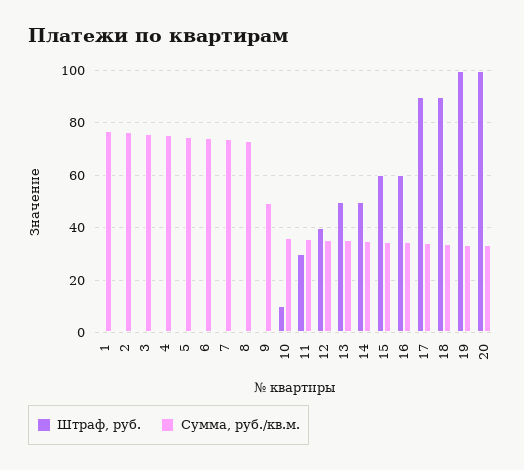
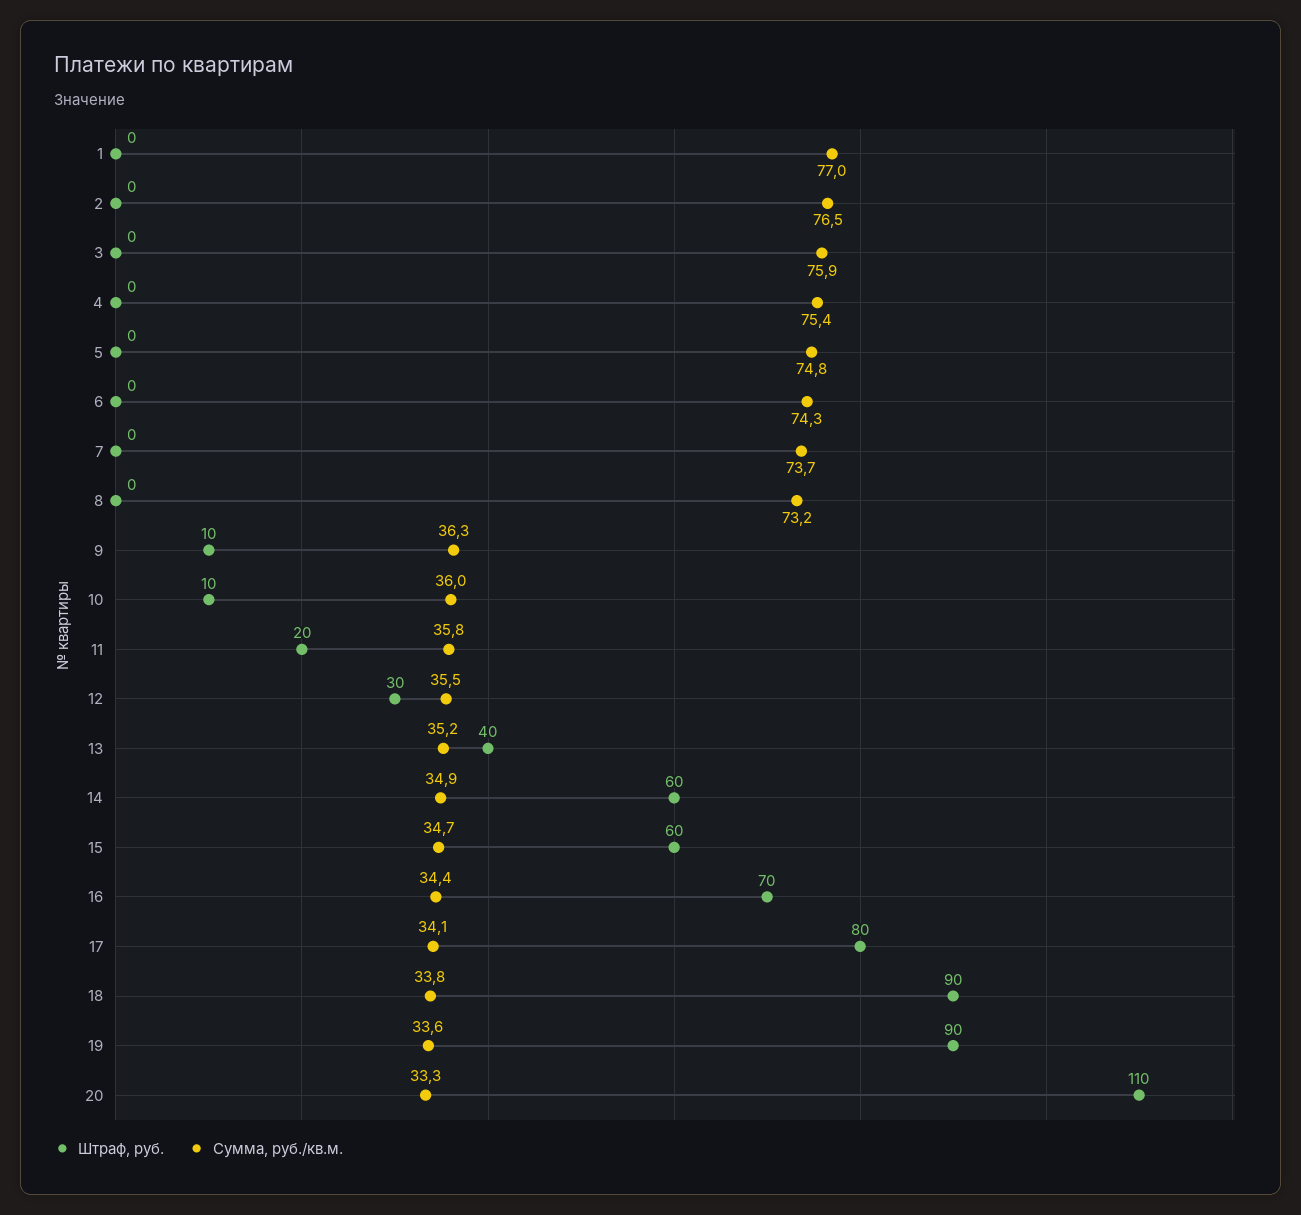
  {
    "Штраф, руб.": {
      "1": 0,
      "2": 0,
      "3": 0,
      "4": 0,
      "5": 0,
      "6": 0,
      "7": 0,
      "8": 0,
-     "9": 0,
+     "9": 10,
      "10": 10,
-     "11": 30,
+     "11": 20,
-     "12": 40,
+     "12": 30,
-     "13": 50,
+     "13": 40,
-     "14": 50,
+     "14": 60,
      "15": 60,
-     "16": 60,
+     "16": 70,
-     "17": 90,
+     "17": 80,
      "18": 90,
-     "19": 100,
+     "19": 90,
-     "20": 100
+     "20": 110
    },
    "Сумма, руб./кв.м.": {
      "1": 77,
      "2": 76.5,
      "3": 75.9,
      "4": 75.4,
      "5": 74.8,
      "6": 74.3,
      "7": 73.7,
      "8": 73.2,
-     "9": 50,
+     "9": 36.3,
      "10": 36,
      "11": 35.8,
      "12": 35.5,
      "13": 35.2,
      "14": 34.9,
      "15": 34.7,
      "16": 34.4,
      "17": 34.1,
      "18": 33.8,
      "19": 33.6,
      "20": 33.3
    }
  }

